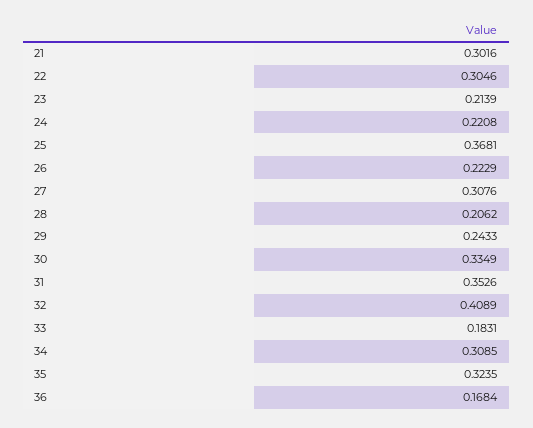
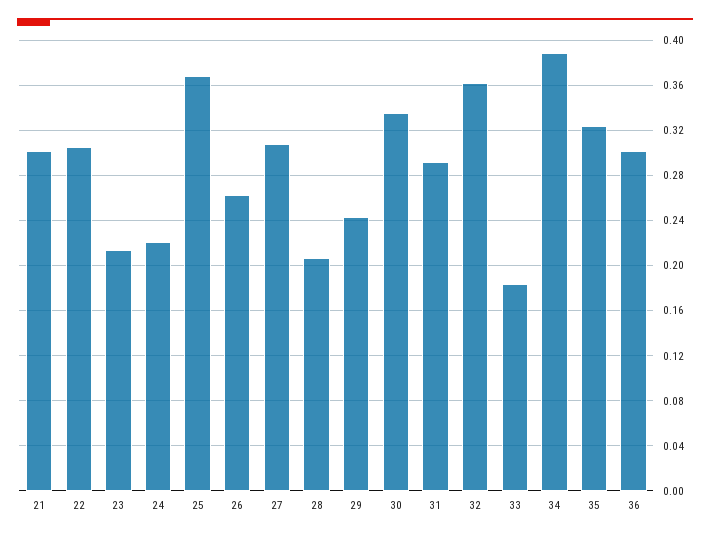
  {
    "21": 0.3016,
    "22": 0.3046,
    "23": 0.2139,
    "24": 0.2208,
    "25": 0.3681,
-   "26": 0.2229,
+   "26": 0.26,
    "27": 0.3076,
    "28": 0.2062,
    "29": 0.2433,
    "30": 0.3349,
-   "31": 0.3526,
+   "31": 0.29,
-   "32": 0.4089,
+   "32": 0.36,
    "33": 0.1831,
-   "34": 0.3085,
+   "34": 0.39,
    "35": 0.3235,
-   "36": 0.1684
+   "36": 0.3
  }

